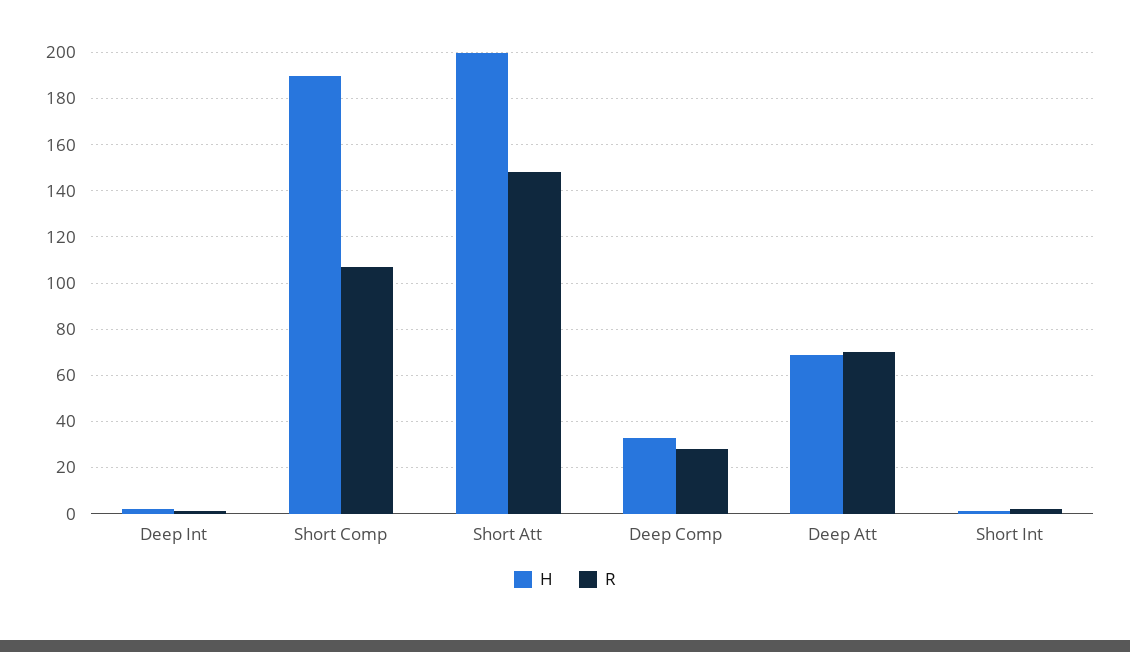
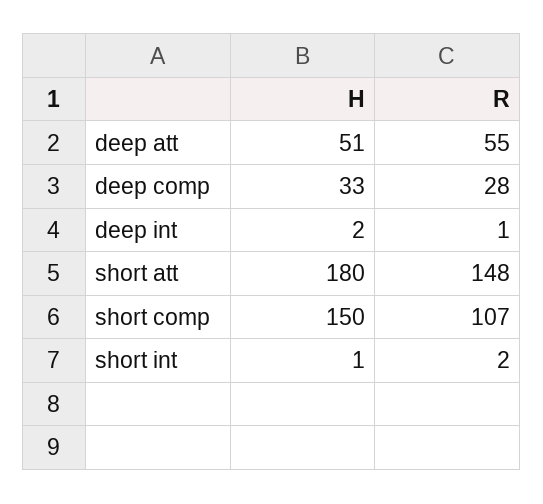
  {
    "H": {
      "Deep Int": 2,
-     "Short Comp": 190,
+     "Short Comp": 150,
-     "Short Att": 200,
+     "Short Att": 180,
      "Deep Comp": 33,
-     "Deep Att": 70,
+     "Deep Att": 51,
      "Short Int": 1
    },
    "R": {
      "Deep Int": 1,
      "Short Comp": 107,
      "Short Att": 148,
      "Deep Comp": 28,
-     "Deep Att": 70,
+     "Deep Att": 55,
      "Short Int": 2
    }
  }

